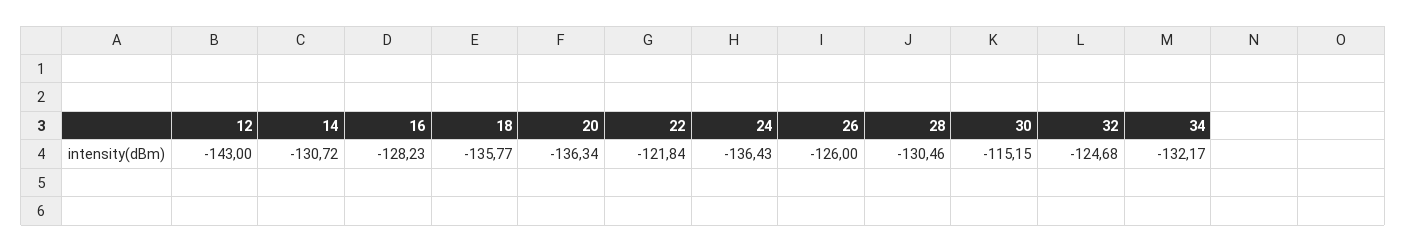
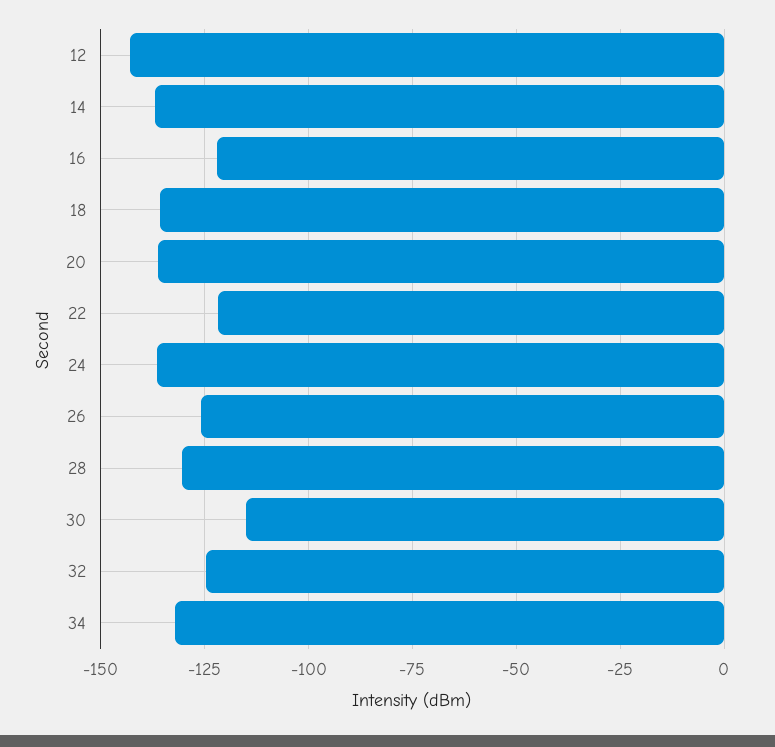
  {
    "12": -143,
-   "14": -130.72,
+   "14": -137.5,
-   "16": -128.23,
+   "16": -122.5,
    "18": -135.77,
    "20": -136.34,
    "22": -121.84,
    "24": -136.43,
    "26": -126,
    "28": -130.46,
    "30": -115.15,
    "32": -124.68,
    "34": -132.17
  }

